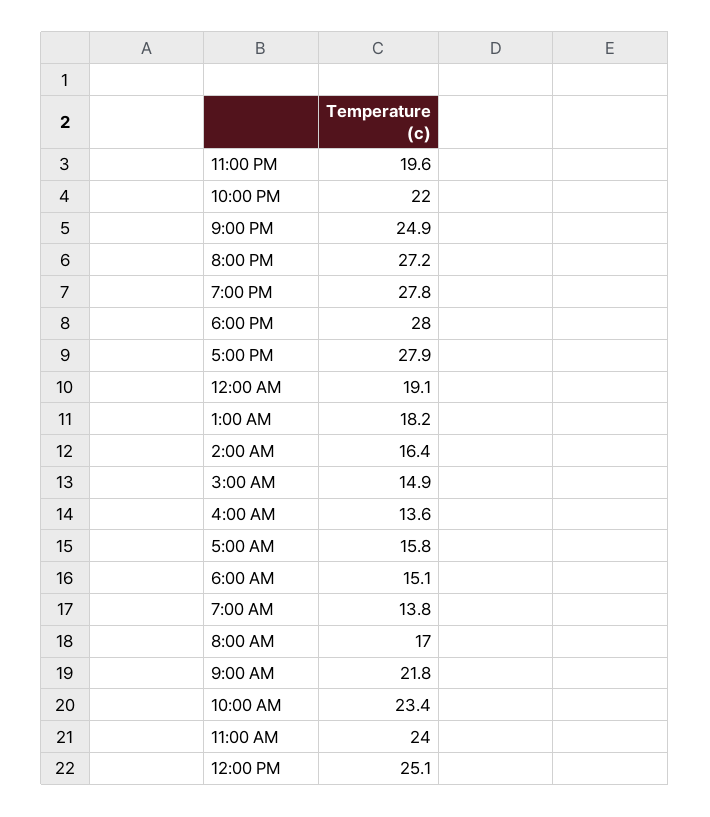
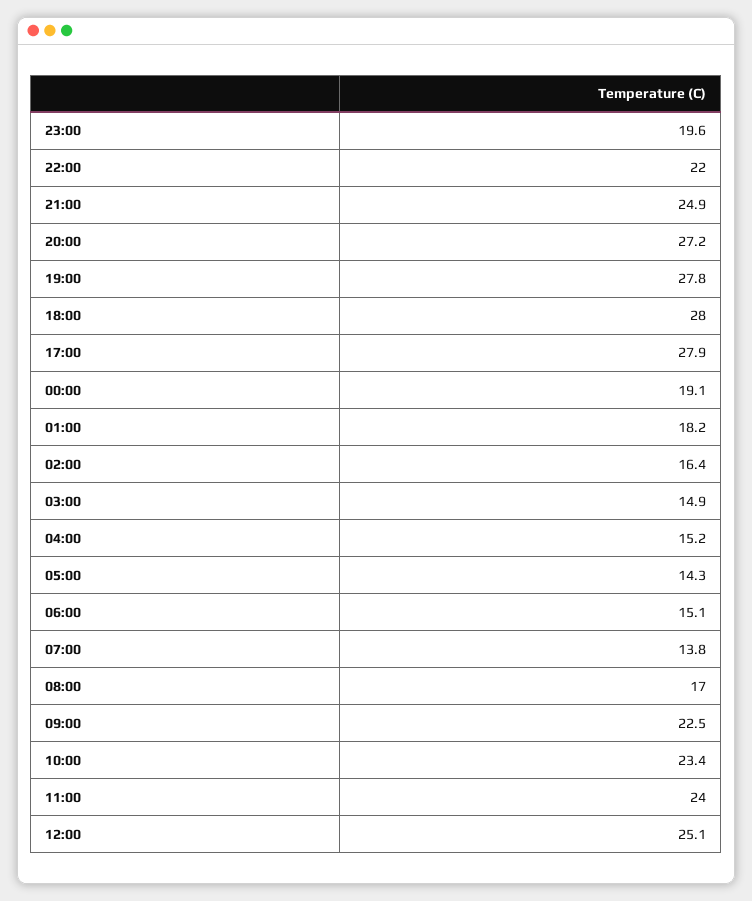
  {
    "11:00 PM": 19.6,
    "10:00 PM": 22,
    "9:00 PM": 24.9,
    "8:00 PM": 27.2,
    "7:00 PM": 27.8,
    "6:00 PM": 28,
    "5:00 PM": 27.9,
    "12:00 AM": 19.1,
    "1:00 AM": 18.2,
    "2:00 AM": 16.4,
    "3:00 AM": 14.9,
-   "4:00 AM": 13.6,
+   "4:00 AM": 15.2,
-   "5:00 AM": 15.8,
+   "5:00 AM": 14.3,
    "6:00 AM": 15.1,
    "7:00 AM": 13.8,
    "8:00 AM": 17,
-   "9:00 AM": 21.8,
+   "9:00 AM": 22.5,
    "10:00 AM": 23.4,
    "11:00 AM": 24,
    "12:00 PM": 25.1
  }

